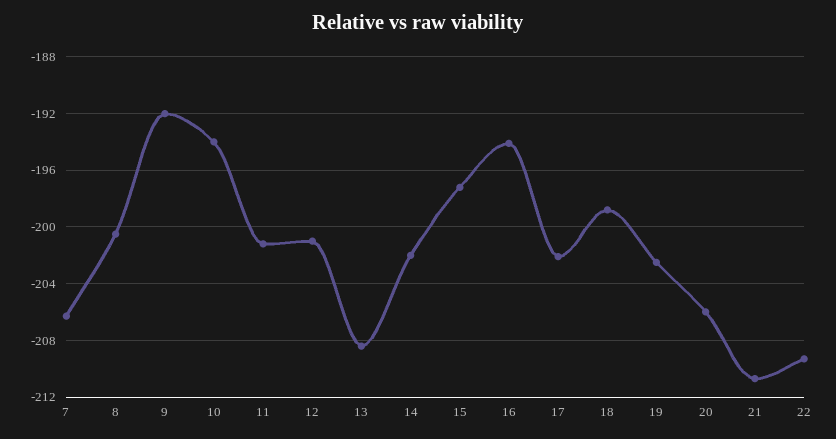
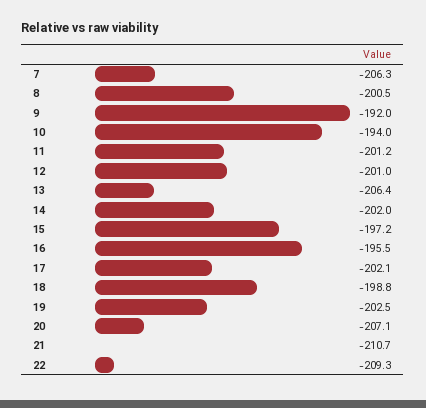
  {
    "7": -206.3,
    "8": -200.5,
    "9": -192,
    "10": -194,
    "11": -201.2,
    "12": -201,
-   "13": -208.5,
+   "13": -206.4,
    "14": -202,
    "15": -197.2,
-   "16": -194,
+   "16": -195.5,
    "17": -202.1,
    "18": -198.8,
    "19": -202.5,
-   "20": -206,
+   "20": -207.1,
    "21": -210.7,
    "22": -209.3
  }

